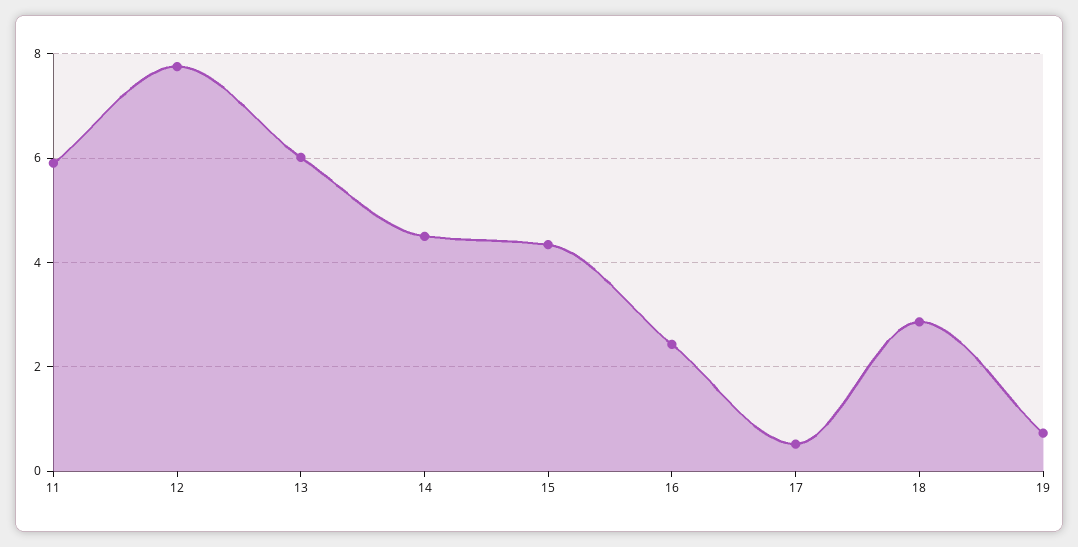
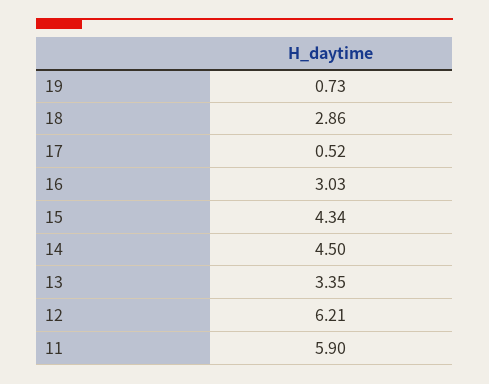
  {
    "11": 5.9,
-   "12": 7.8,
+   "12": 6.21,
-   "13": 6,
+   "13": 3.35,
    "14": 4.5,
    "15": 4.34,
-   "16": 2.4,
+   "16": 3.03,
    "17": 0.52,
    "18": 2.86,
    "19": 0.73
  }

